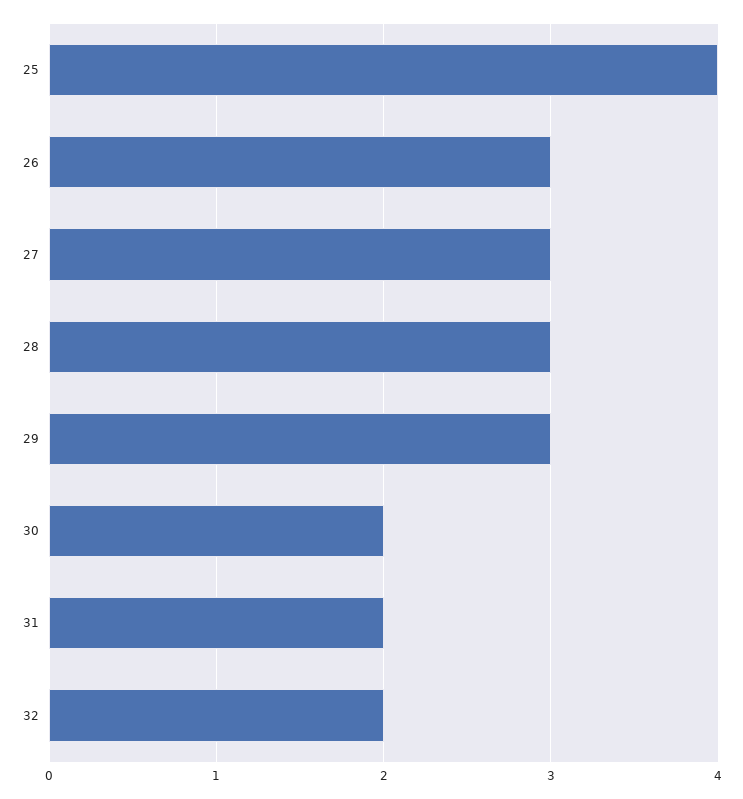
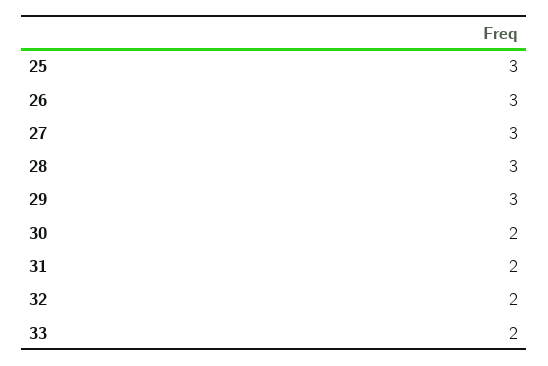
  {
-   "25": 4,
+   "25": 3,
    "26": 3,
    "27": 3,
    "28": 3,
    "29": 3,
    "30": 2,
    "31": 2,
-   "32": 2
+   "32": 2,
+   "33": 2
  }

